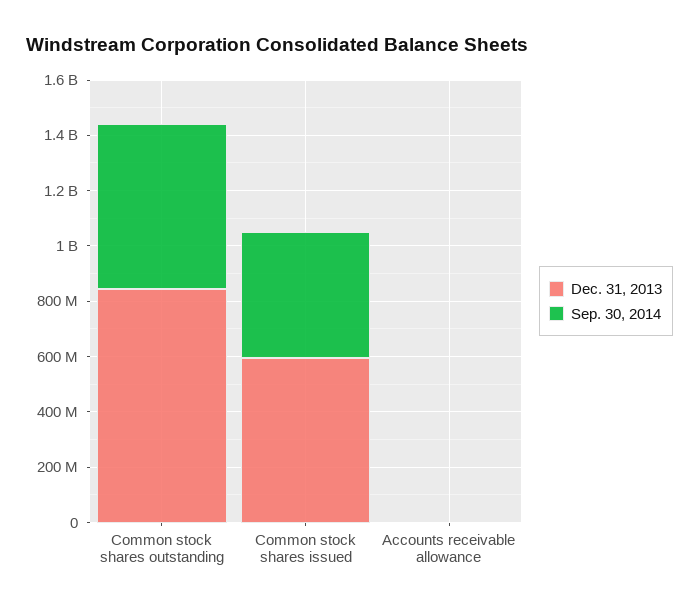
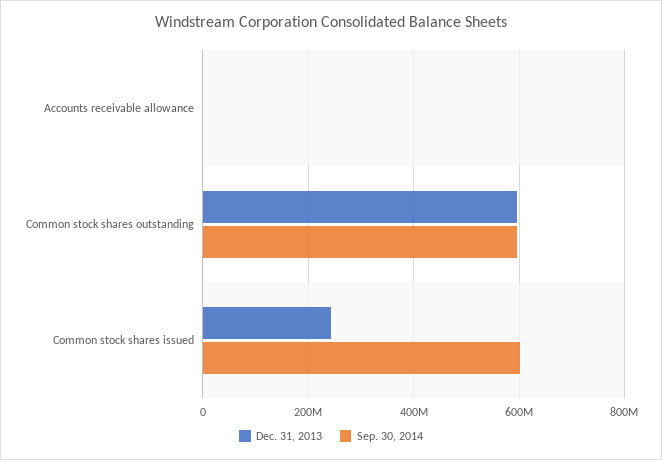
  {
    "Dec. 31, 2013": {
-     "Common stock shares outstanding": 850000000,
+     "Common stock shares outstanding": 600000000,
-     "Common stock shares issued": 600000000,
+     "Common stock shares issued": 240000000,
      "Accounts receivable allowance": 0
    },
    "Sep. 30, 2014": {
      "Common stock shares outstanding": 600000000,
-     "Common stock shares issued": 450000000,
+     "Common stock shares issued": 600000000,
      "Accounts receivable allowance": 0
    }
  }

